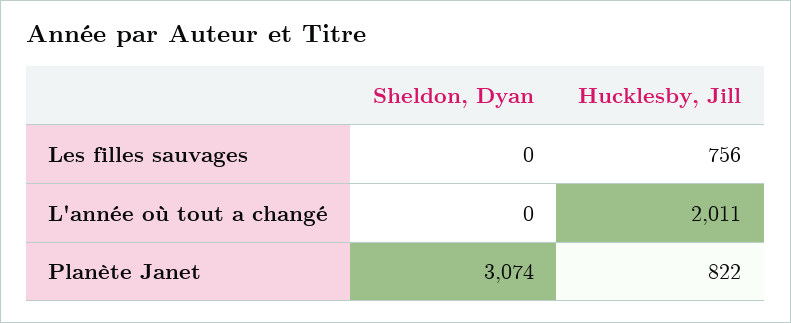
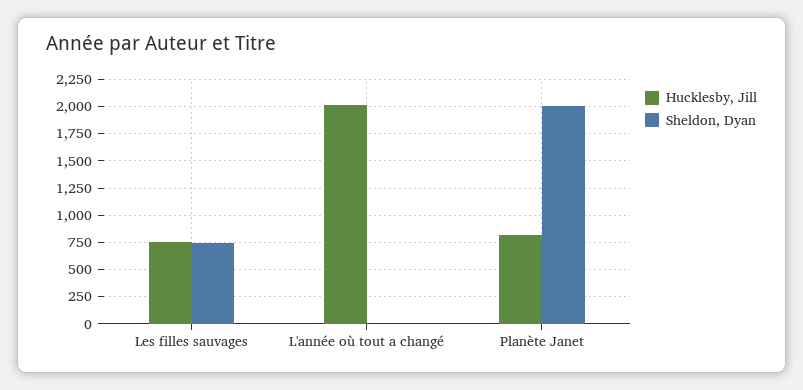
  {
    "Sheldon, Dyan": {
-     "Les filles sauvages": 0,
+     "Les filles sauvages": 750,
      "L'année où tout a changé": 0,
-     "Planète Janet": 3074
+     "Planète Janet": 2000
    },
    "Hucklesby, Jill": {
      "Les filles sauvages": 756,
      "L'année où tout a changé": 2011,
      "Planète Janet": 822
    }
  }

